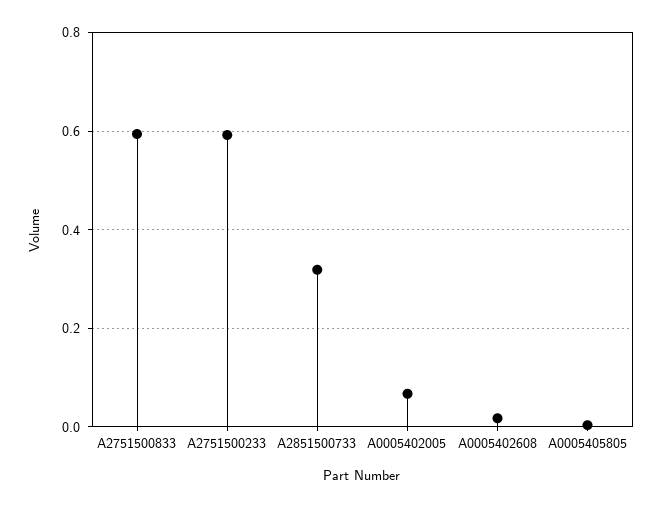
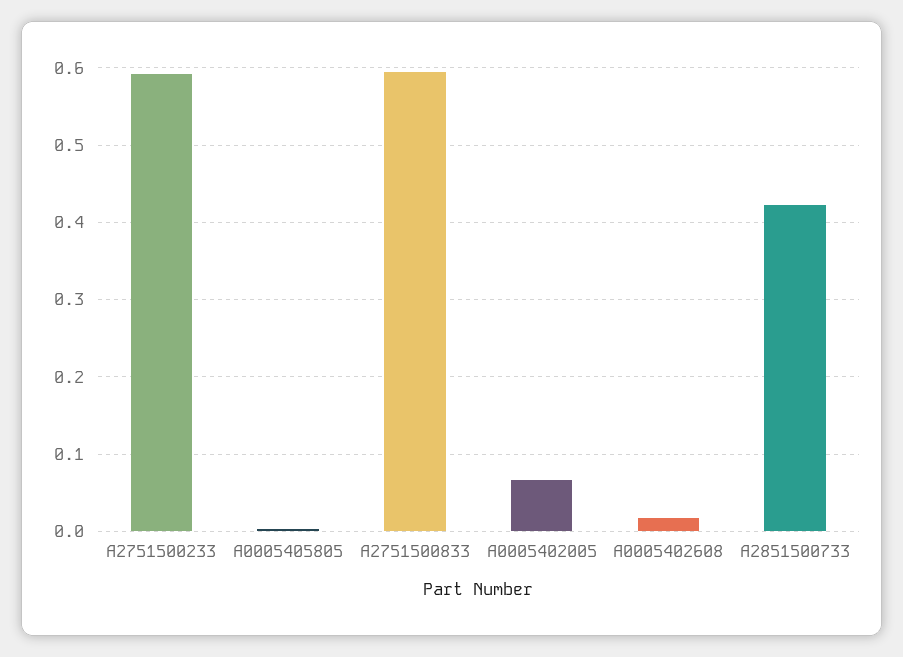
  {
    "A2751500833": 0.59,
    "A2751500233": 0.59,
-   "A2851500733": 0.32,
+   "A2851500733": 0.42,
    "A0005402005": 0.07,
    "A0005402608": 0.02,
    "A0005405805": 0
  }

